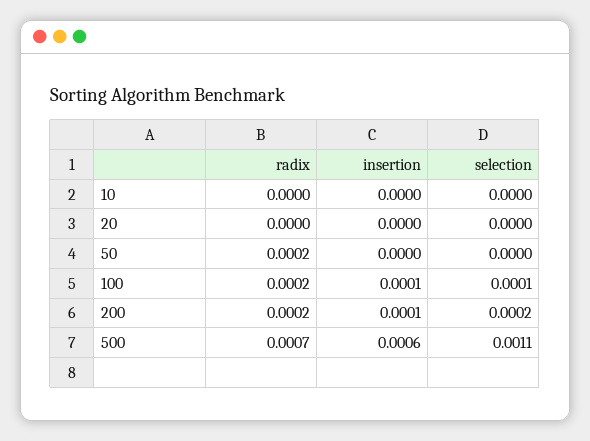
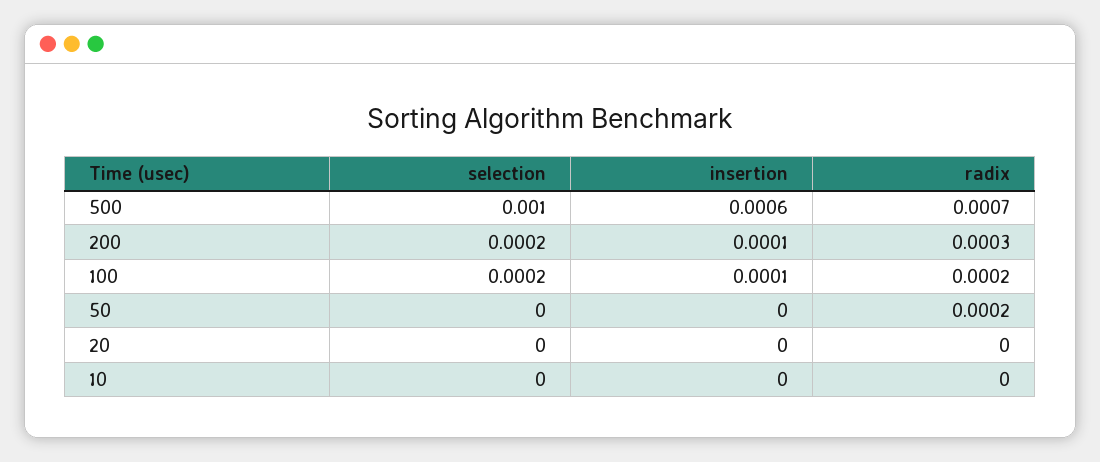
  {
    "radix": {
      "10": 0,
      "20": 0,
      "50": 0.0002,
      "100": 0.0002,
-     "200": 0.0002,
+     "200": 0.0003,
      "500": 0.0007
    },
    "insertion": {
      "10": 0,
      "20": 0,
      "50": 0,
      "100": 0.0001,
      "200": 0.0001,
      "500": 0.0006
    },
    "selection": {
      "10": 0,
      "20": 0,
      "50": 0,
-     "100": 0.0001,
+     "100": 0.0002,
      "200": 0.0002,
-     "500": 0.0011
+     "500": 0.001
    }
  }

